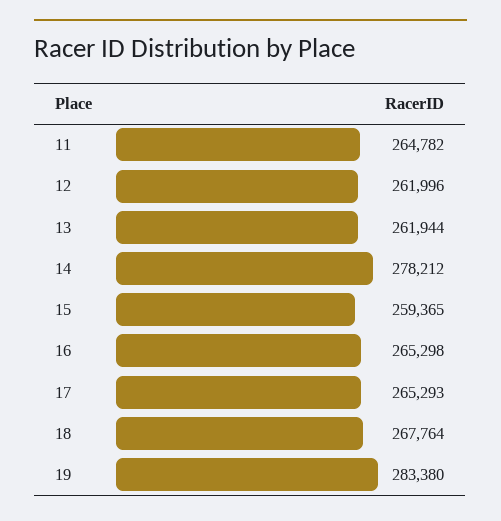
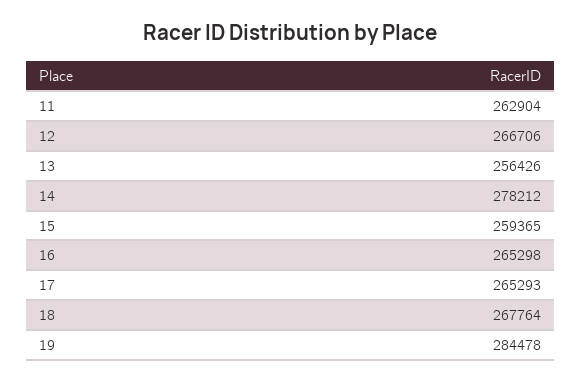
  {
-   "11": 264782,
+   "11": 262904,
-   "12": 261996,
+   "12": 266706,
-   "13": 261944,
+   "13": 256426,
    "14": 278212,
    "15": 259365,
    "16": 265298,
    "17": 265293,
    "18": 267764,
-   "19": 283380
+   "19": 284478
  }

